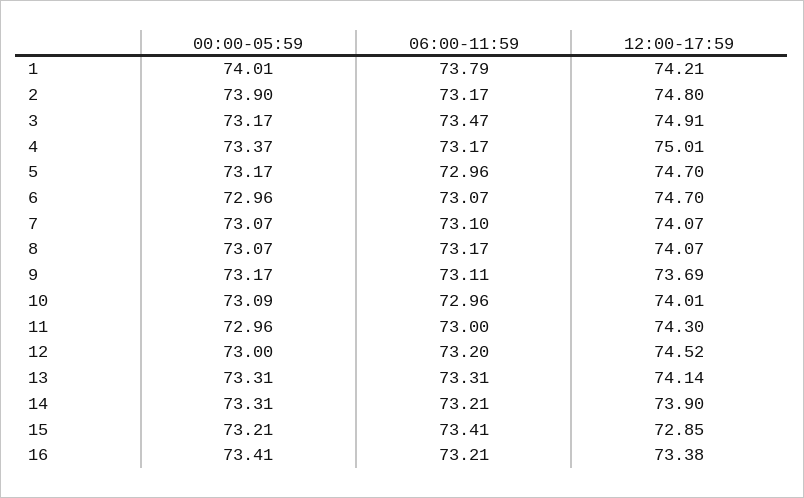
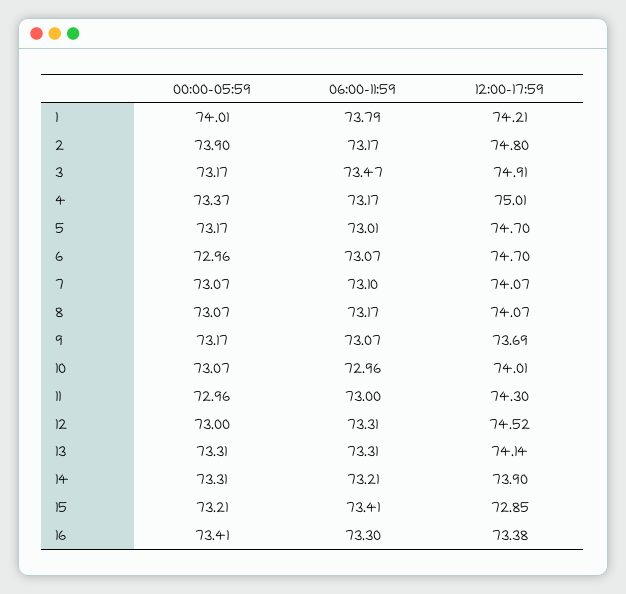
  {
    "00:00-05:59": {
      "1": 74.01,
      "2": 73.9,
      "3": 73.17,
      "4": 73.37,
      "5": 73.17,
      "6": 72.96,
      "7": 73.07,
      "8": 73.07,
      "9": 73.17,
-     "10": 73.09,
+     "10": 73.07,
      "11": 72.96,
      "12": 73,
      "13": 73.31,
      "14": 73.31,
      "15": 73.21,
      "16": 73.41
    },
    "06:00-11:59": {
      "1": 73.79,
      "2": 73.17,
      "3": 73.47,
      "4": 73.17,
-     "5": 72.96,
+     "5": 73.01,
      "6": 73.07,
      "7": 73.1,
      "8": 73.17,
-     "9": 73.11,
+     "9": 73.07,
      "10": 72.96,
      "11": 73,
-     "12": 73.2,
+     "12": 73.31,
      "13": 73.31,
      "14": 73.21,
      "15": 73.41,
-     "16": 73.21
+     "16": 73.3
    },
    "12:00-17:59": {
      "1": 74.21,
      "2": 74.8,
      "3": 74.91,
      "4": 75.01,
      "5": 74.7,
      "6": 74.7,
      "7": 74.07,
      "8": 74.07,
      "9": 73.69,
      "10": 74.01,
      "11": 74.3,
      "12": 74.52,
      "13": 74.14,
      "14": 73.9,
      "15": 72.85,
      "16": 73.38
    }
  }

